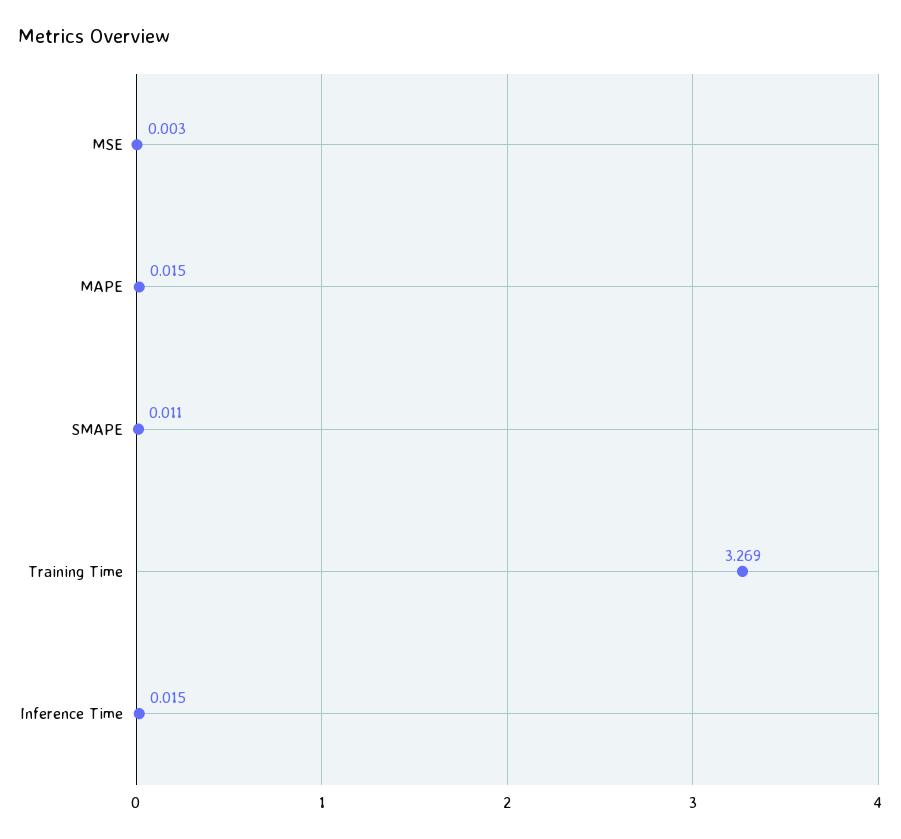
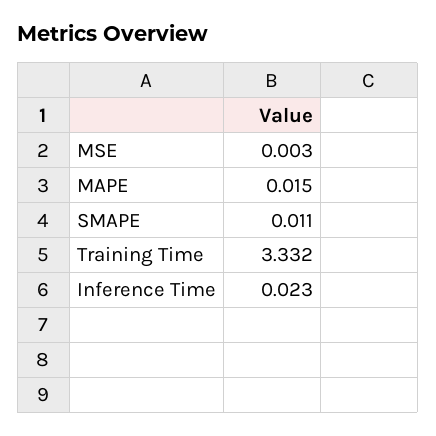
  {
    "MSE": 0.003,
    "MAPE": 0.015,
    "SMAPE": 0.011,
-   "Training Time": 3.269,
+   "Training Time": 3.332,
-   "Inference Time": 0.015
+   "Inference Time": 0.023
  }

